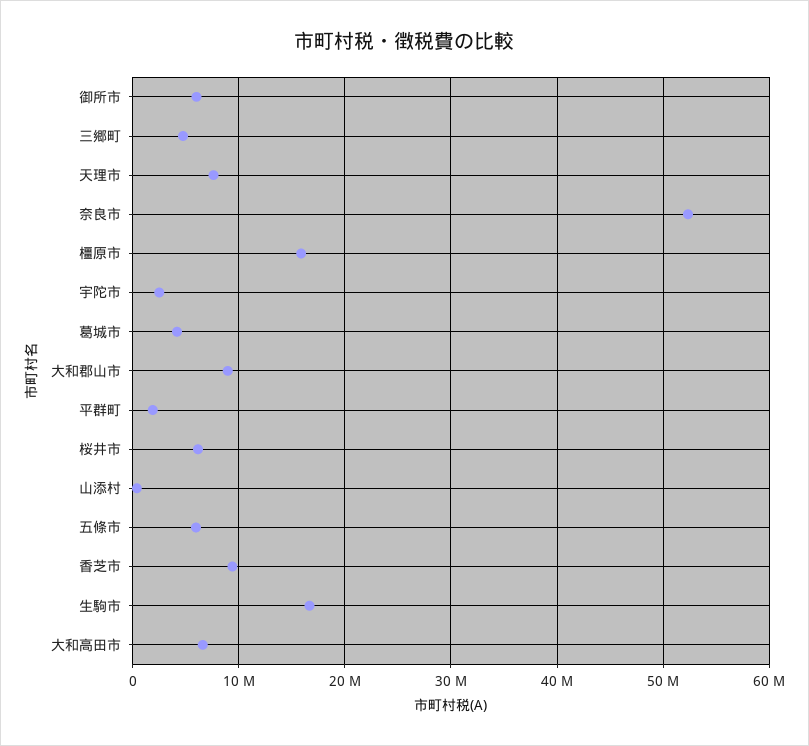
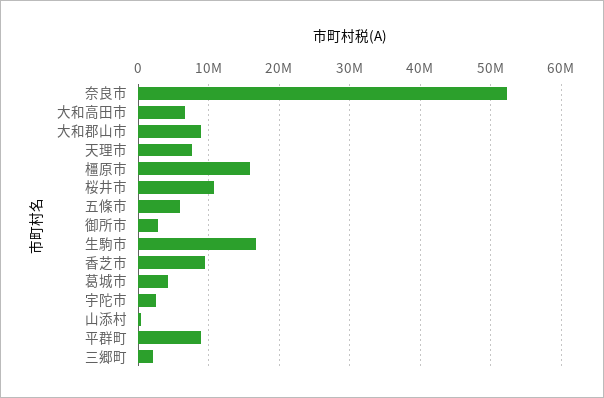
  {
-   "御所市": 6000000,
+   "御所市": 3000000,
-   "三郷町": 5000000,
+   "三郷町": 2000000,
    "天理市": 8000000,
    "奈良市": 52000000,
    "橿原市": 16000000,
    "宇陀市": 3000000,
    "葛城市": 4000000,
    "大和郡山市": 9000000,
-   "平群町": 2000000,
+   "平群町": 9000000,
-   "桜井市": 6000000,
+   "桜井市": 11000000,
    "山添村": 0,
    "五條市": 6000000,
    "香芝市": 9000000,
    "生駒市": 17000000,
    "大和高田市": 7000000
  }

